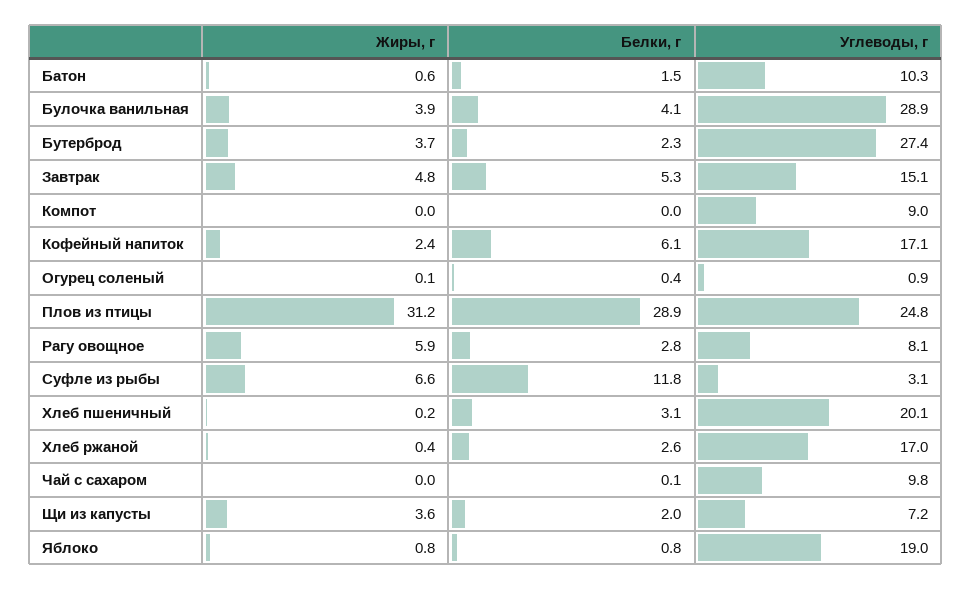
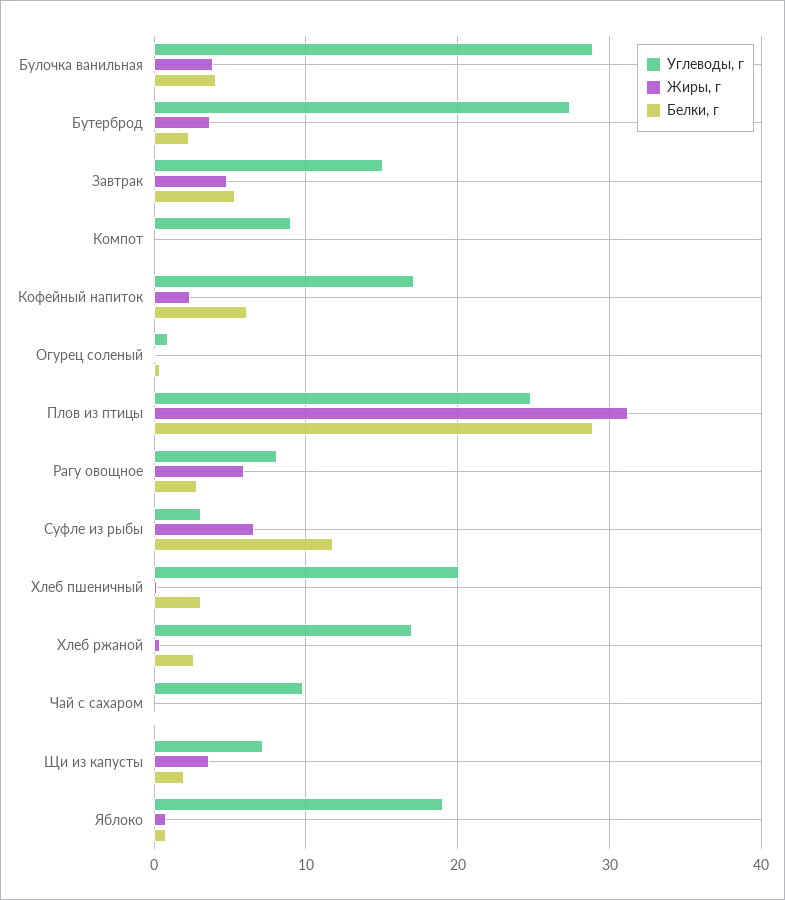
  {
    "Жиры, г": {
-     "Батон": 0.6,
      "Булочка ванильная": 3.9,
      "Бутерброд": 3.7,
      "Завтрак": 4.8,
      "Компот": 0,
      "Кофейный напиток": 2.4,
      "Огурец соленый": 0.1,
      "Плов из птицы": 31.2,
      "Рагу овощное": 5.9,
      "Суфле из рыбы": 6.6,
      "Хлеб пшеничный": 0.2,
      "Хлеб ржаной": 0.4,
      "Чай с сахаром": 0,
      "Щи из капусты": 3.6,
      "Яблоко": 0.8
    },
    "Белки, г": {
-     "Батон": 1.5,
      "Булочка ванильная": 4.1,
      "Бутерброд": 2.3,
      "Завтрак": 5.3,
      "Компот": 0,
      "Кофейный напиток": 6.1,
      "Огурец соленый": 0.4,
      "Плов из птицы": 28.9,
      "Рагу овощное": 2.8,
      "Суфле из рыбы": 11.8,
      "Хлеб пшеничный": 3.1,
      "Хлеб ржаной": 2.6,
      "Чай с сахаром": 0.1,
      "Щи из капусты": 2,
      "Яблоко": 0.8
    },
    "Углеводы, г": {
-     "Батон": 10.3,
      "Булочка ванильная": 28.9,
      "Бутерброд": 27.4,
      "Завтрак": 15.1,
      "Компот": 9,
      "Кофейный напиток": 17.1,
      "Огурец соленый": 0.9,
      "Плов из птицы": 24.8,
      "Рагу овощное": 8.1,
      "Суфле из рыбы": 3.1,
      "Хлеб пшеничный": 20.1,
      "Хлеб ржаной": 17,
      "Чай с сахаром": 9.8,
      "Щи из капусты": 7.2,
      "Яблоко": 19
    }
  }

